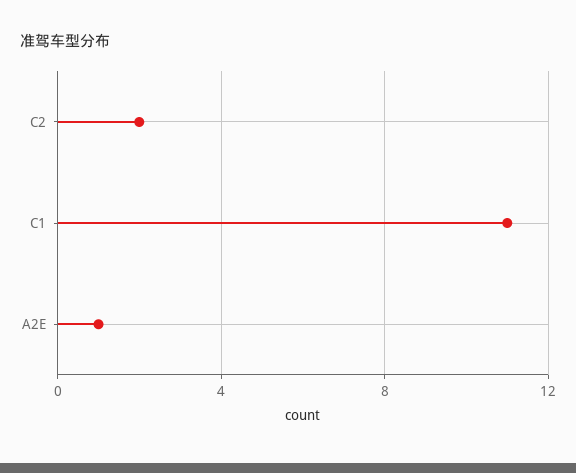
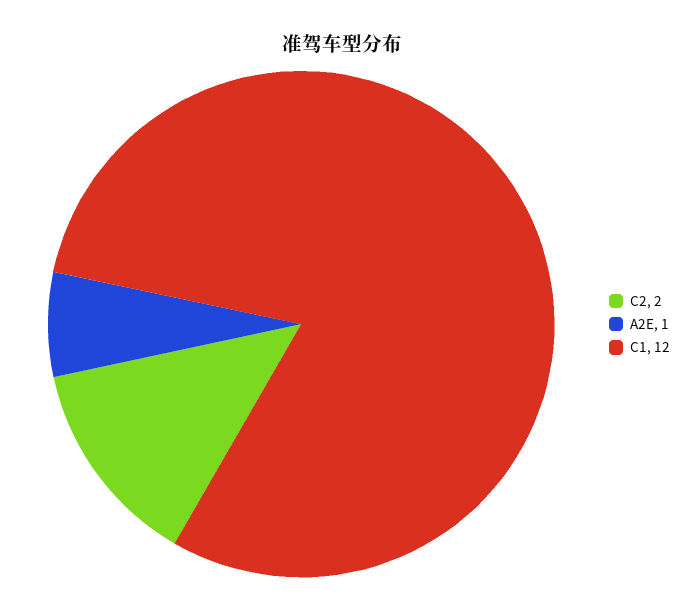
  {
    "C2": 2,
-   "C1": 11,
+   "C1": 12,
    "A2E": 1
  }

